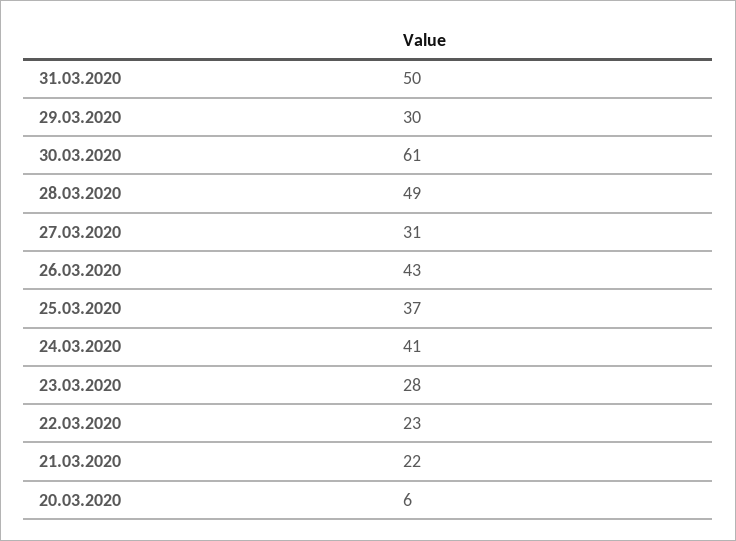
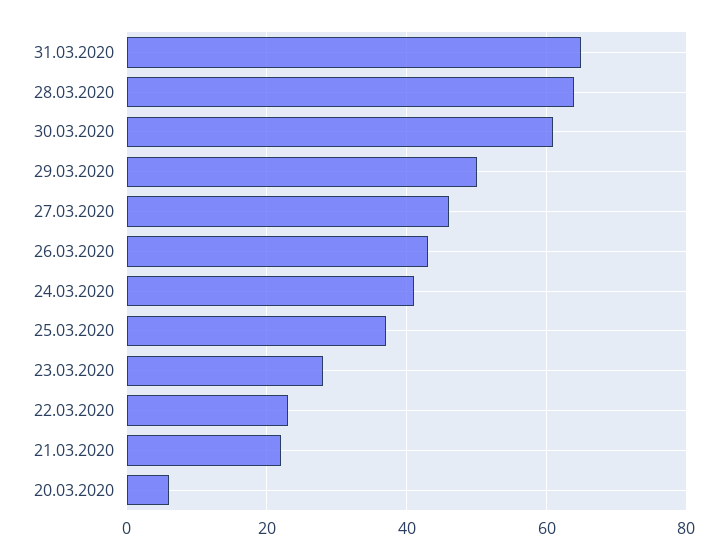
  {
-   "31.03.2020": 50,
+   "31.03.2020": 65,
-   "29.03.2020": 30,
+   "29.03.2020": 50,
    "30.03.2020": 61,
-   "28.03.2020": 49,
+   "28.03.2020": 65,
-   "27.03.2020": 31,
+   "27.03.2020": 45,
    "26.03.2020": 43,
    "25.03.2020": 37,
    "24.03.2020": 41,
    "23.03.2020": 28,
    "22.03.2020": 23,
    "21.03.2020": 22,
    "20.03.2020": 6
  }

